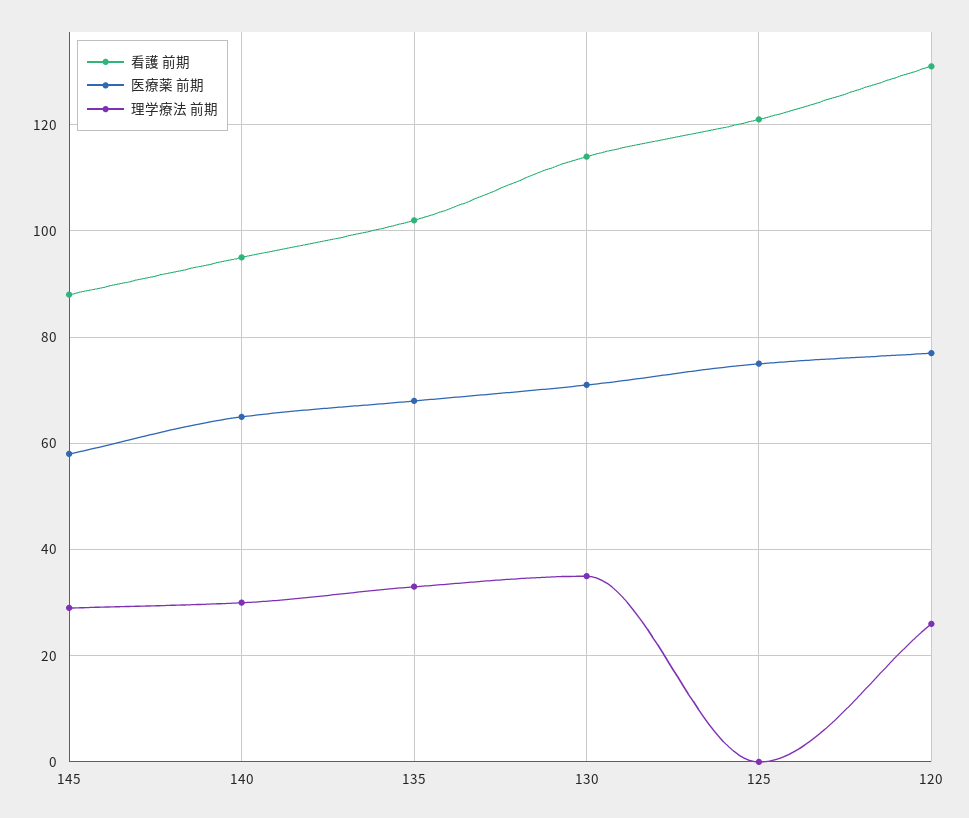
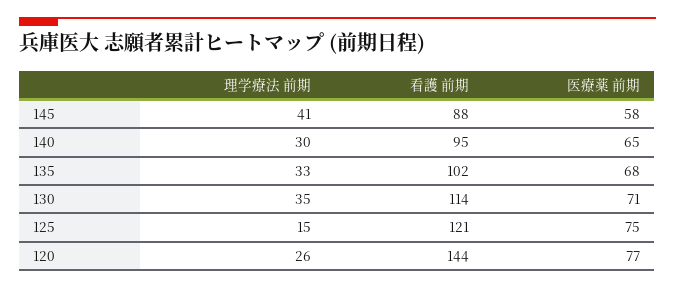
  {
    "看護 前期": {
      "145": 88,
      "140": 95,
      "135": 102,
      "130": 114,
      "125": 121,
-     "120": 130
+     "120": 144
    },
    "医療薬 前期": {
      "145": 58,
      "140": 65,
      "135": 68,
      "130": 71,
      "125": 75,
      "120": 77
    },
    "理学療法 前期": {
-     "145": 30,
+     "145": 41,
      "140": 30,
      "135": 33,
      "130": 35,
-     "125": 0,
+     "125": 15,
      "120": 26
    }
  }

